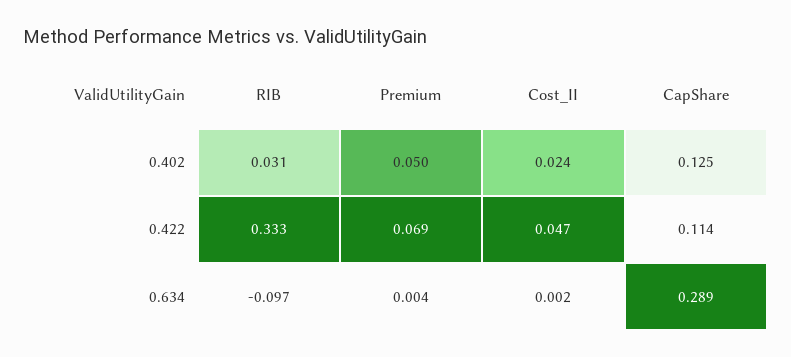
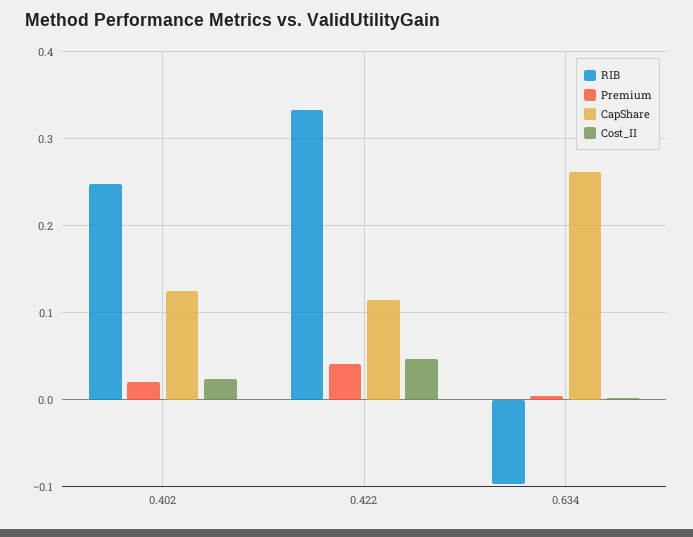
  {
    "RIB": {
-     "0.402": 0.031,
+     "0.402": 0.25,
      "0.422": 0.333,
      "0.634": -0.097
    },
    "Premium": {
-     "0.402": 0.05,
+     "0.402": 0.02,
-     "0.422": 0.069,
+     "0.422": 0.04,
      "0.634": 0.004
    },
    "Cost_II": {
      "0.402": 0.024,
      "0.422": 0.047,
      "0.634": 0.002
    },
    "CapShare": {
      "0.402": 0.125,
      "0.422": 0.114,
-     "0.634": 0.289
+     "0.634": 0.26
    }
  }

